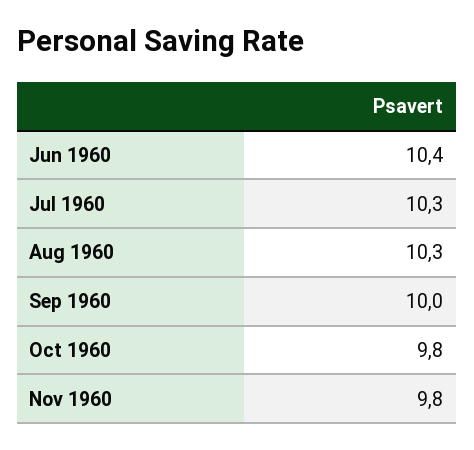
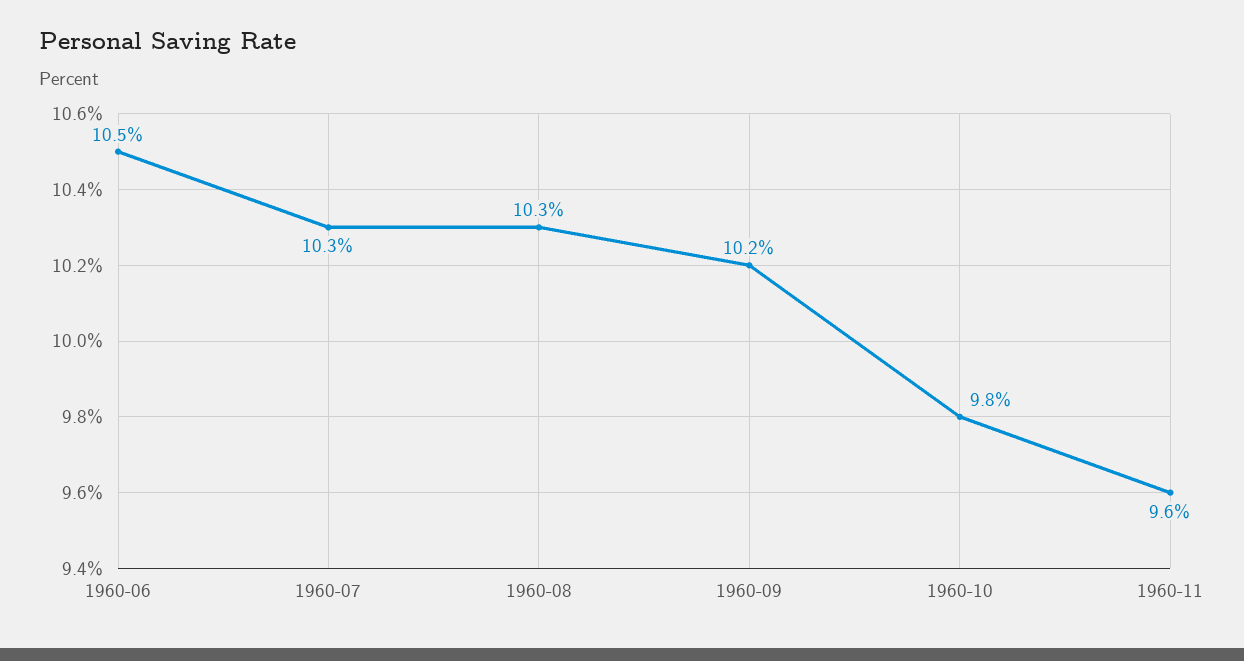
  {
-   "Jun 1960": 10.4,
+   "Jun 1960": 10.5,
    "Jul 1960": 10.3,
    "Aug 1960": 10.3,
-   "Sep 1960": 10,
+   "Sep 1960": 10.2,
    "Oct 1960": 9.8,
-   "Nov 1960": 9.8
+   "Nov 1960": 9.6
  }

